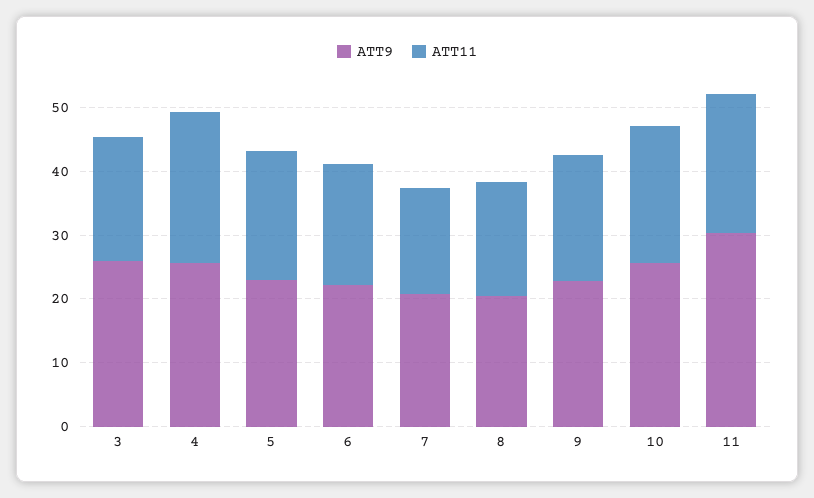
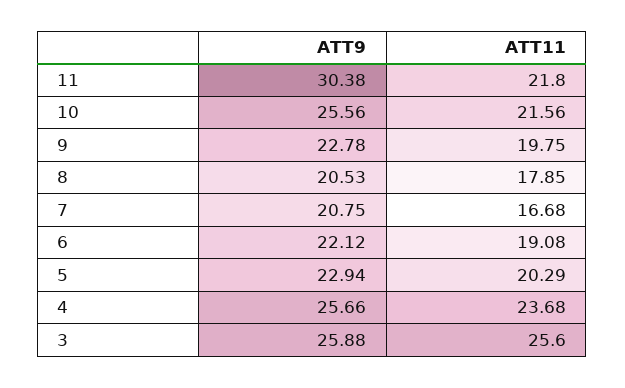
  {
    "ATT9": {
      "3": 25.88,
      "4": 25.66,
      "5": 22.94,
      "6": 22.12,
      "7": 20.75,
      "8": 20.53,
      "9": 22.78,
      "10": 25.56,
      "11": 30.38
    },
    "ATT11": {
-     "3": 20,
+     "3": 25.6,
      "4": 23.68,
      "5": 20.29,
      "6": 19.08,
      "7": 16.68,
      "8": 17.85,
      "9": 19.75,
      "10": 21.56,
      "11": 21.8
    }
  }

